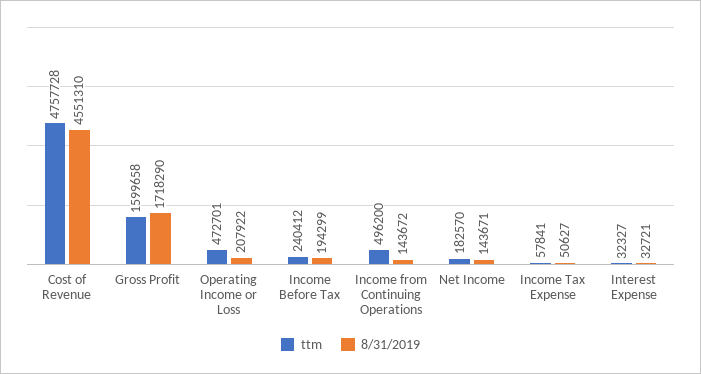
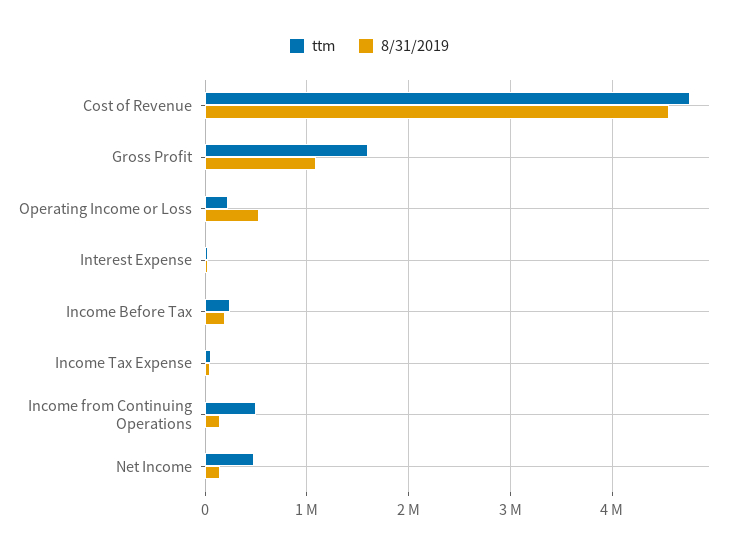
  {
    "ttm": {
      "Cost of Revenue": 4757728,
      "Gross Profit": 1599658,
-     "Operating Income or Loss": 472701,
+     "Operating Income or Loss": 200000,
      "Income Before Tax": 240412,
      "Income from Continuing Operations": 496200,
-     "Net Income": 182570,
+     "Net Income": 500000,
      "Income Tax Expense": 57841,
      "Interest Expense": 32327
    },
    "8/31/2019": {
      "Cost of Revenue": 4551310,
-     "Gross Profit": 1718290,
+     "Gross Profit": 1100000,
-     "Operating Income or Loss": 207922,
+     "Operating Income or Loss": 500000,
      "Income Before Tax": 194299,
      "Income from Continuing Operations": 143672,
      "Net Income": 143671,
      "Income Tax Expense": 50627,
      "Interest Expense": 32721
    }
  }

